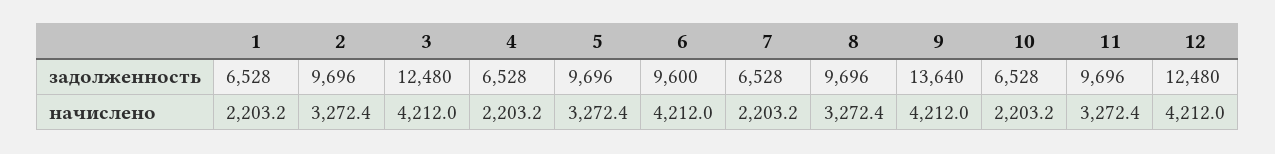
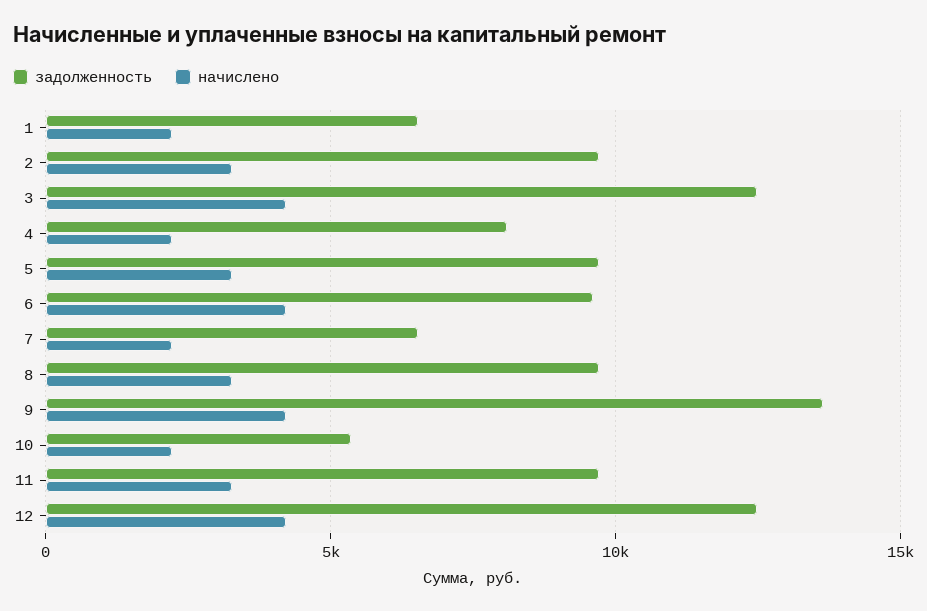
  {
    "задолженность": {
      "1": 6528,
      "2": 9696,
      "3": 12480,
-     "4": 6528,
+     "4": 8000,
      "5": 9696,
      "6": 9600,
      "7": 6528,
      "8": 9696,
      "9": 13640,
-     "10": 6528,
+     "10": 5500,
      "11": 9696,
      "12": 12480
    },
    "начислено": {
      "1": 2203.2,
      "2": 3272.4,
      "3": 4212,
      "4": 2203.2,
      "5": 3272.4,
      "6": 4212,
      "7": 2203.2,
      "8": 3272.4,
      "9": 4212,
      "10": 2203.2,
      "11": 3272.4,
      "12": 4212
    }
  }

